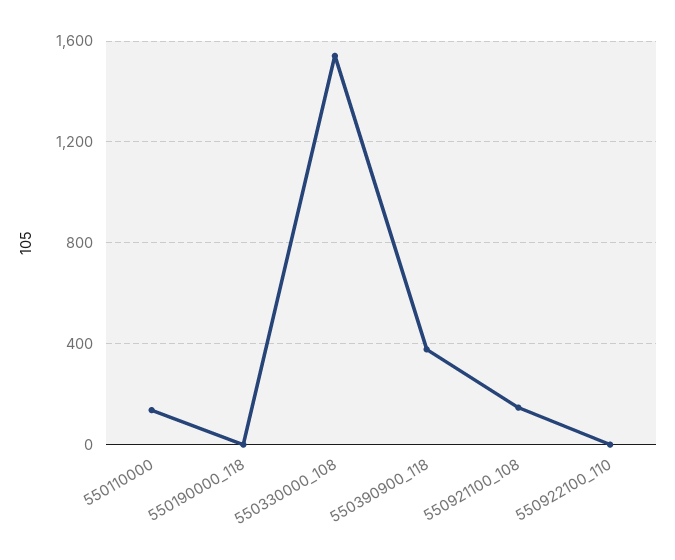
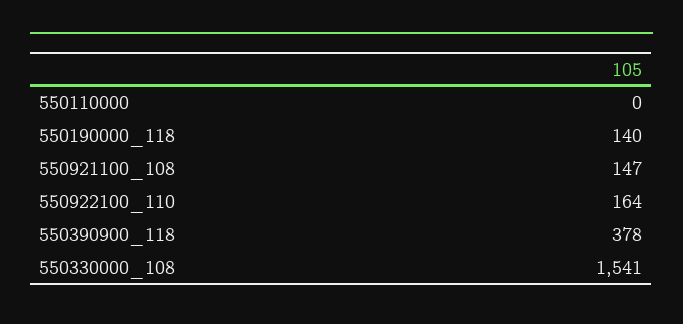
  {
-   "550110000": 150,
+   "550110000": 0,
-   "550190000_118": 0,
+   "550190000_118": 140,
    "550330000_108": 1541,
    "550390900_118": 378,
    "550921100_108": 147,
-   "550922100_110": 0
+   "550922100_110": 164
  }

